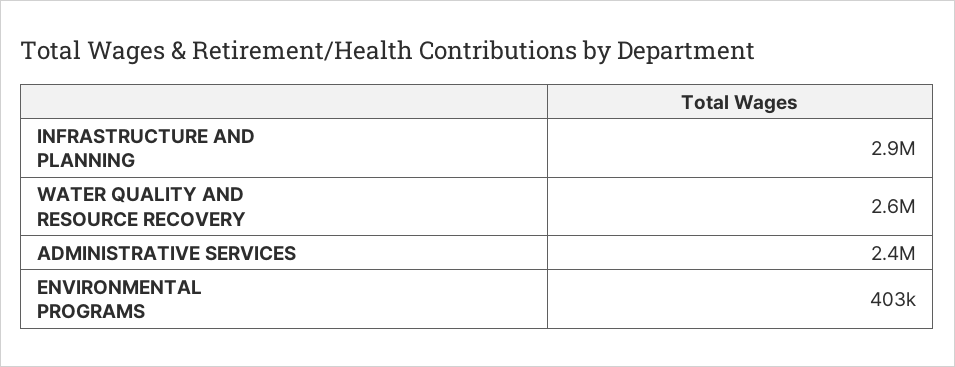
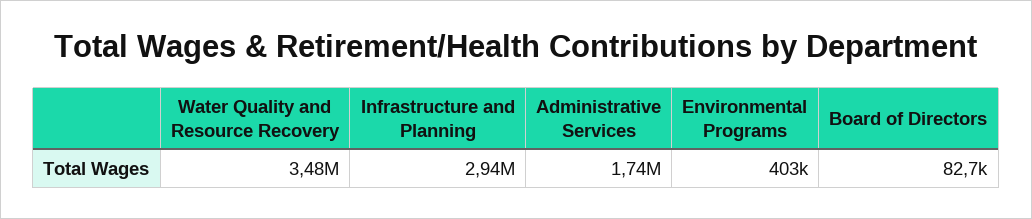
  {
    "INFRASTRUCTURE AND PLANNING": 2940000,
-   "WATER QUALITY AND RESOURCE RECOVERY": 2600000,
+   "WATER QUALITY AND RESOURCE RECOVERY": 3480000,
-   "ADMINISTRATIVE SERVICES": 2400000,
+   "ADMINISTRATIVE SERVICES": 1740000,
-   "ENVIRONMENTAL PROGRAMS": 403000
+   "ENVIRONMENTAL PROGRAMS": 403000,
+   "Board of Directors": 82700
  }

